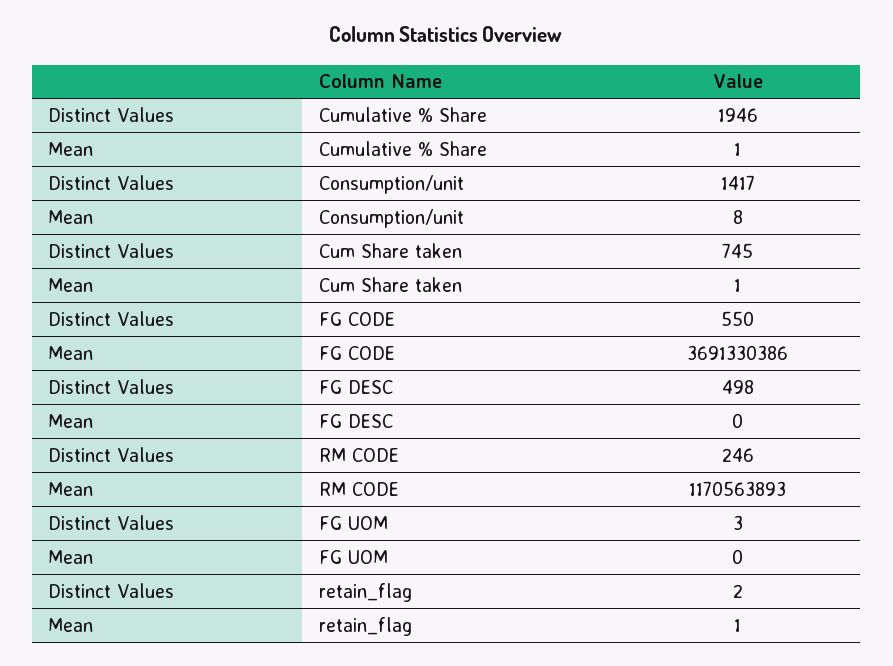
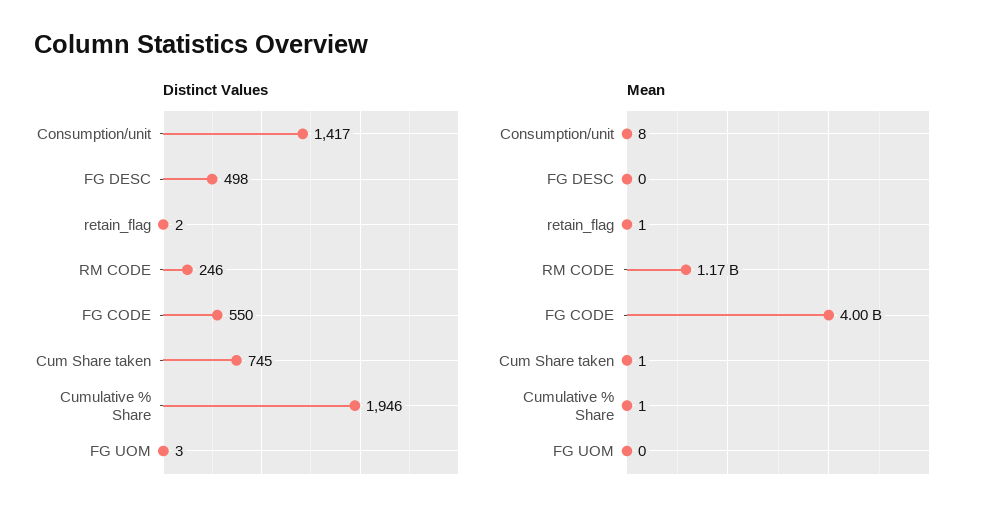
  {
    "Distinct Values": {
      "Cumulative % Share": 1946,
      "Consumption/unit": 1417,
      "Cum Share taken": 745,
      "FG CODE": 550,
      "FG DESC": 498,
      "RM CODE": 246,
      "FG UOM": 3,
      "retain_flag": 2
    },
    "Mean": {
      "Cumulative % Share": 1,
      "Consumption/unit": 8,
      "Cum Share taken": 1,
-     "FG CODE": 3691330386,
+     "FG CODE": 4000000000,
      "FG DESC": 0,
      "RM CODE": 1170563893,
      "FG UOM": 0,
      "retain_flag": 1
    }
  }

